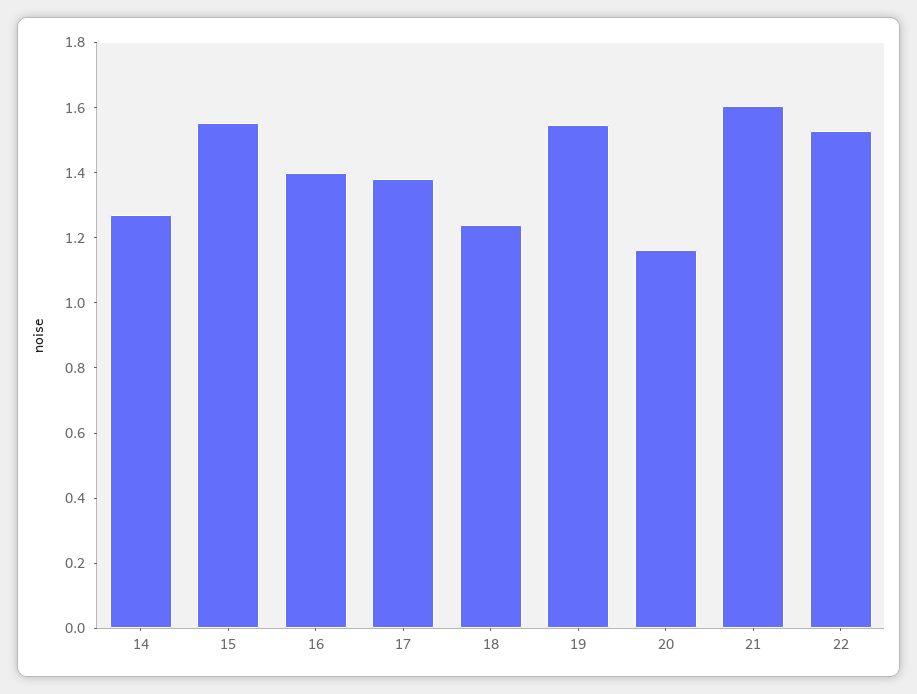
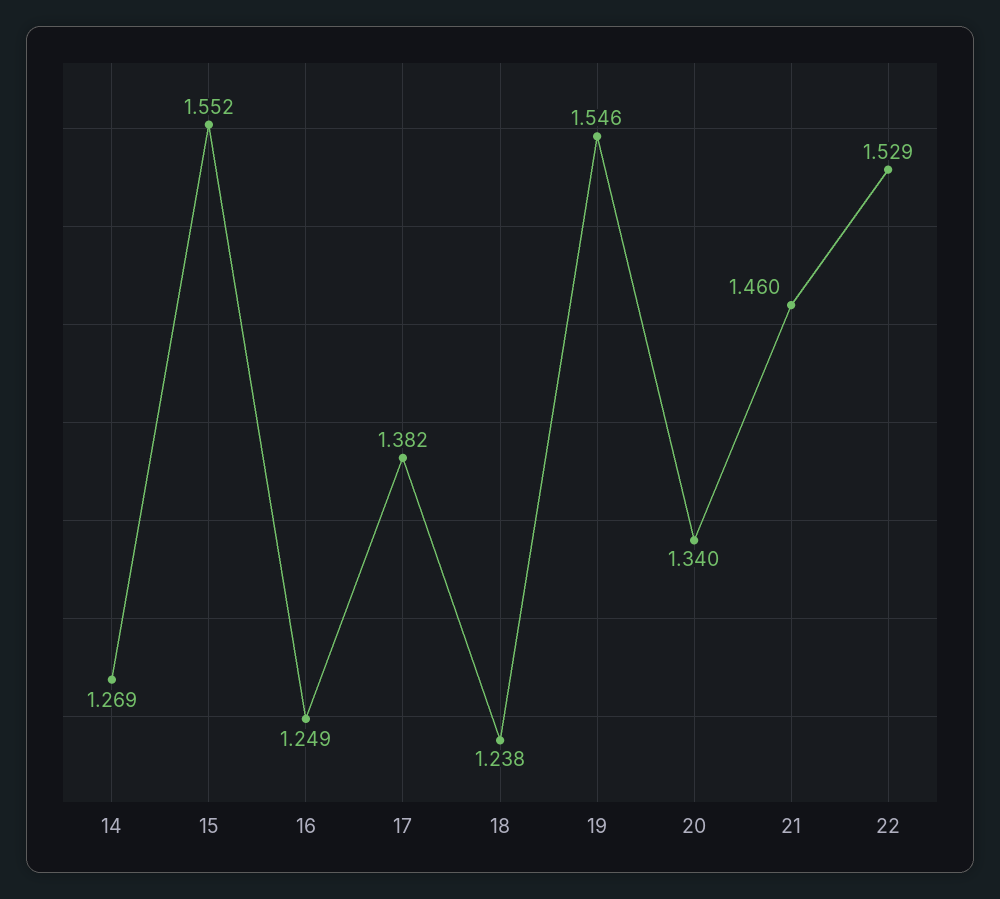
  {
    "14": 1.269,
    "15": 1.552,
-   "16": 1.4,
+   "16": 1.249,
    "17": 1.382,
    "18": 1.238,
    "19": 1.546,
-   "20": 1.15,
+   "20": 1.34,
-   "21": 1.6,
+   "21": 1.46,
    "22": 1.529
  }

